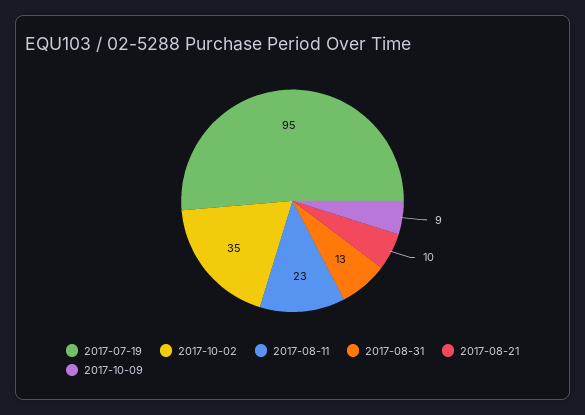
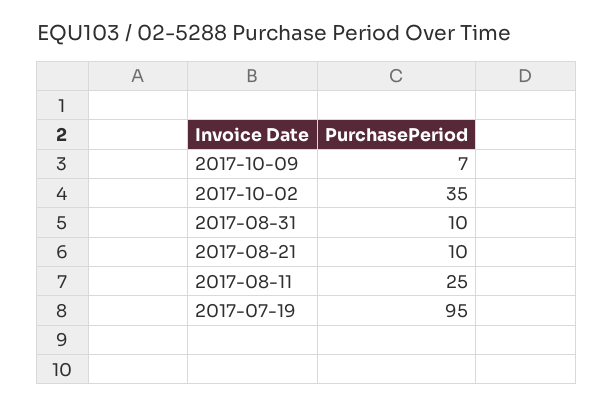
  {
    "2017-07-19": 95,
    "2017-10-02": 35,
-   "2017-08-11": 23,
+   "2017-08-11": 25,
-   "2017-08-31": 13,
+   "2017-08-31": 10,
    "2017-08-21": 10,
-   "2017-10-09": 9
+   "2017-10-09": 7
  }

